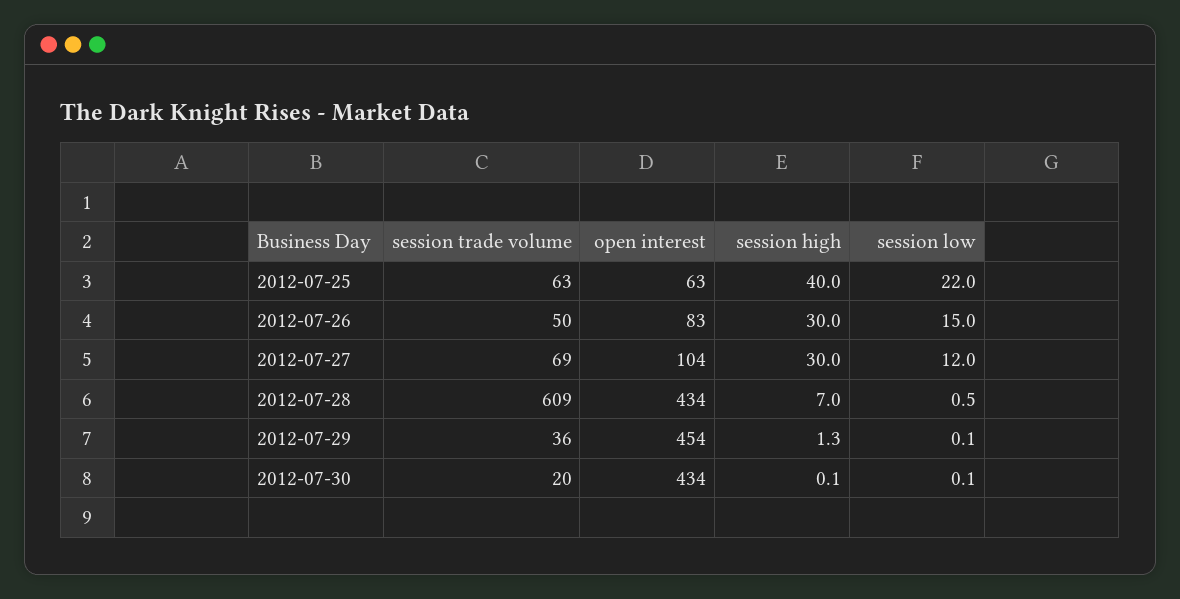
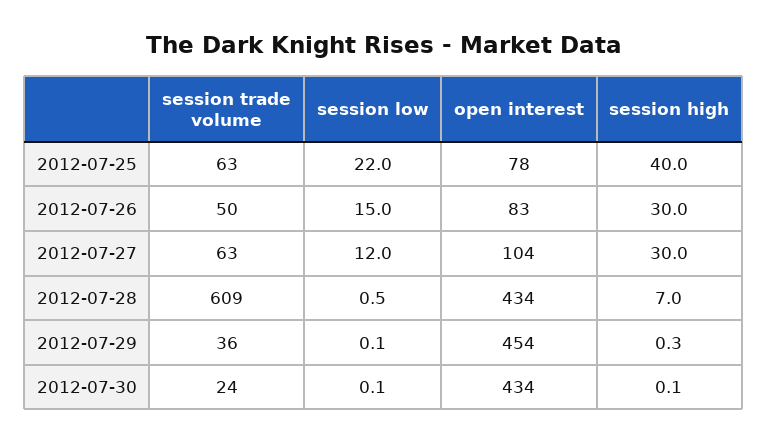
  {
    "session trade volume": {
      "2012-07-25": 63,
      "2012-07-26": 50,
-     "2012-07-27": 69,
+     "2012-07-27": 63,
      "2012-07-28": 609,
      "2012-07-29": 36,
-     "2012-07-30": 20
+     "2012-07-30": 24
    },
    "open interest": {
-     "2012-07-25": 63,
+     "2012-07-25": 78,
      "2012-07-26": 83,
      "2012-07-27": 104,
      "2012-07-28": 434,
      "2012-07-29": 454,
      "2012-07-30": 434
    },
    "session high": {
      "2012-07-25": 40,
      "2012-07-26": 30,
      "2012-07-27": 30,
      "2012-07-28": 7,
-     "2012-07-29": 1.3,
+     "2012-07-29": 0.3,
      "2012-07-30": 0.1
    },
    "session low": {
      "2012-07-25": 22,
      "2012-07-26": 15,
      "2012-07-27": 12,
      "2012-07-28": 0.5,
      "2012-07-29": 0.1,
      "2012-07-30": 0.1
    }
  }

